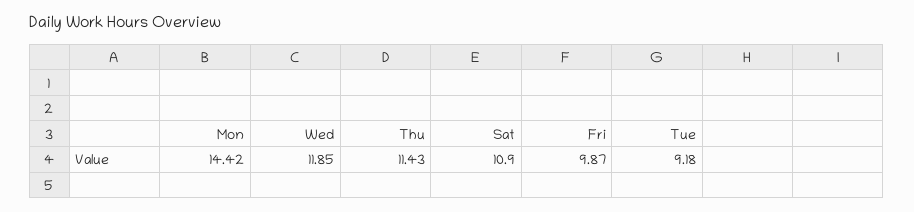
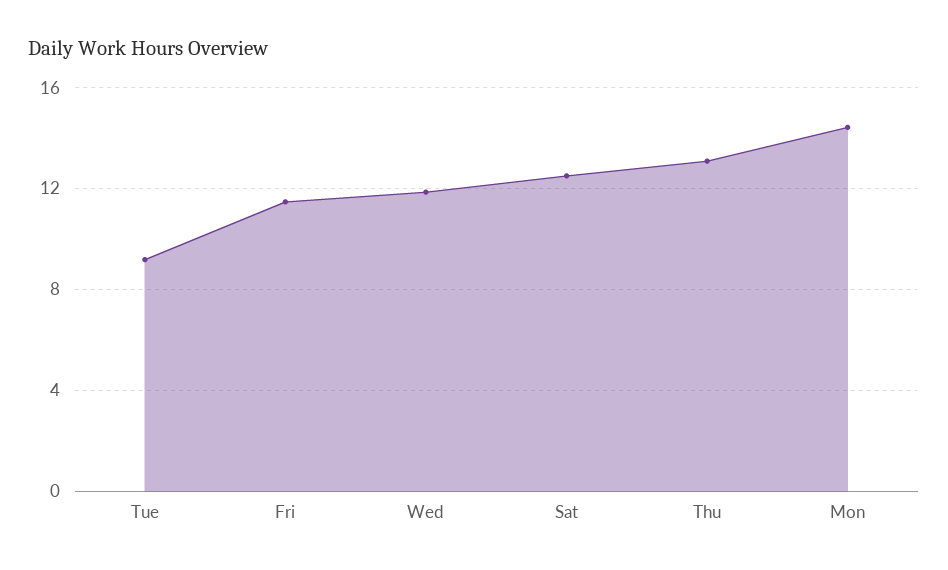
  {
    "Mon": 14.42,
    "Wed": 11.85,
-   "Thu": 11.43,
+   "Thu": 13,
-   "Sat": 10.9,
+   "Sat": 12.5,
-   "Fri": 9.87,
+   "Fri": 11.5,
    "Tue": 9.18
  }

